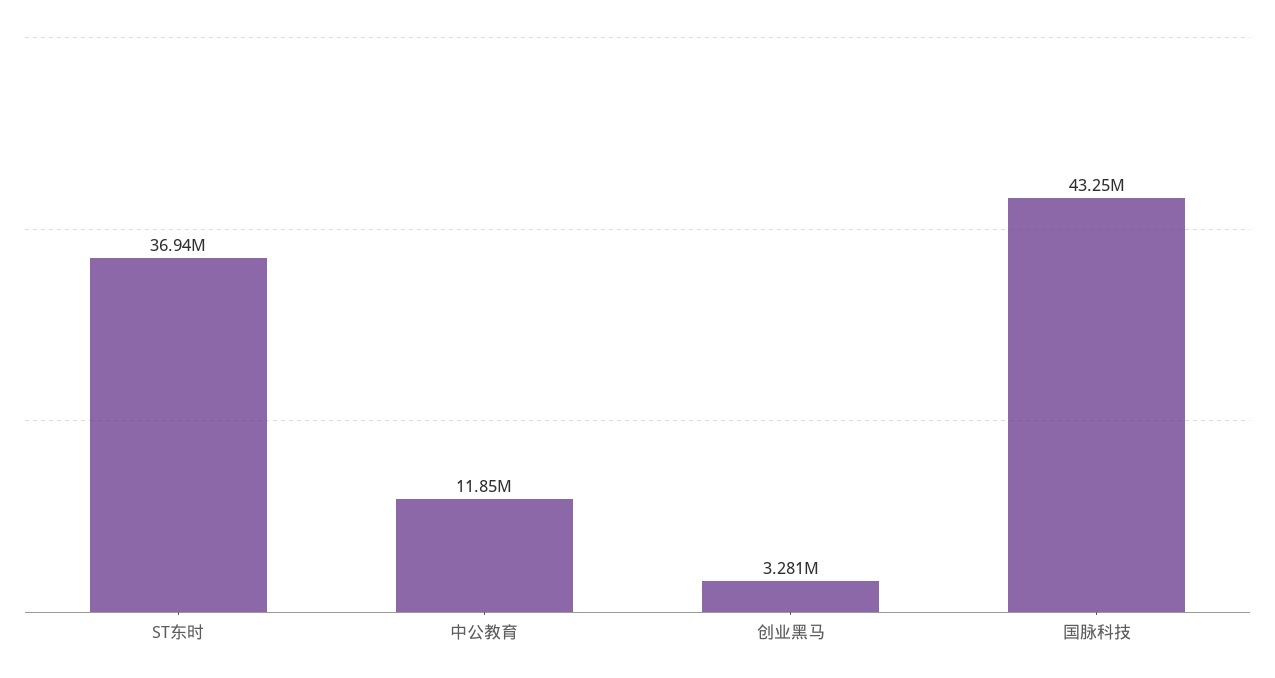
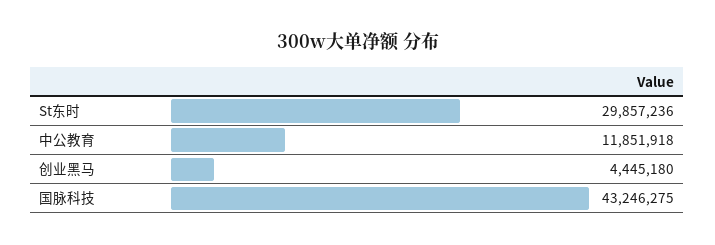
  {
-   "ST东时": 36940000,
+   "ST东时": 29857236,
    "中公教育": 11851918,
-   "创业黑马": 3281000,
+   "创业黑马": 4445180,
    "国脉科技": 43246275
  }

